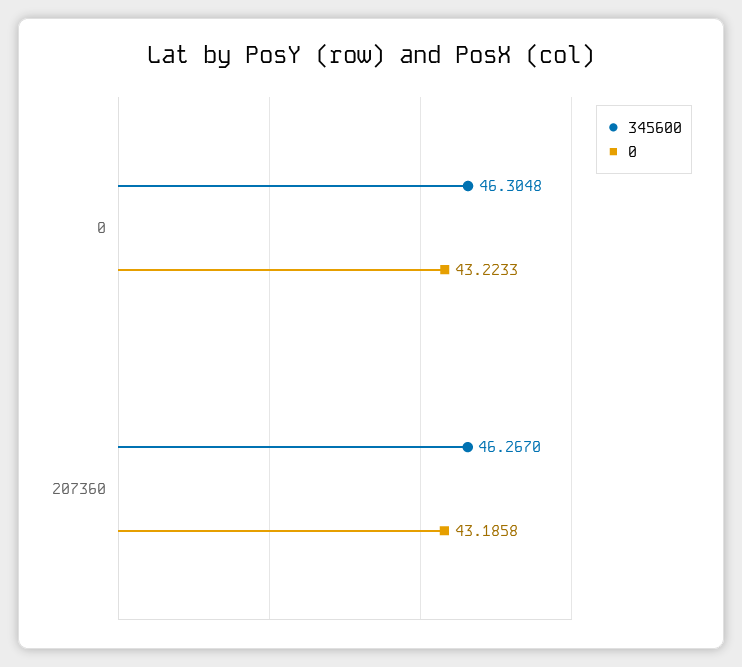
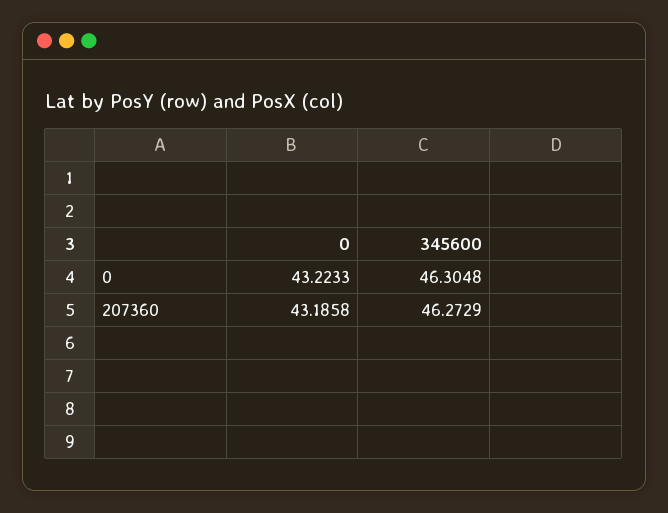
  {
    "345600": {
      "0": 46.3048,
-     "207360": 46.267
+     "207360": 46.2729
    },
    "0": {
      "0": 43.2233,
      "207360": 43.1858
    }
  }

